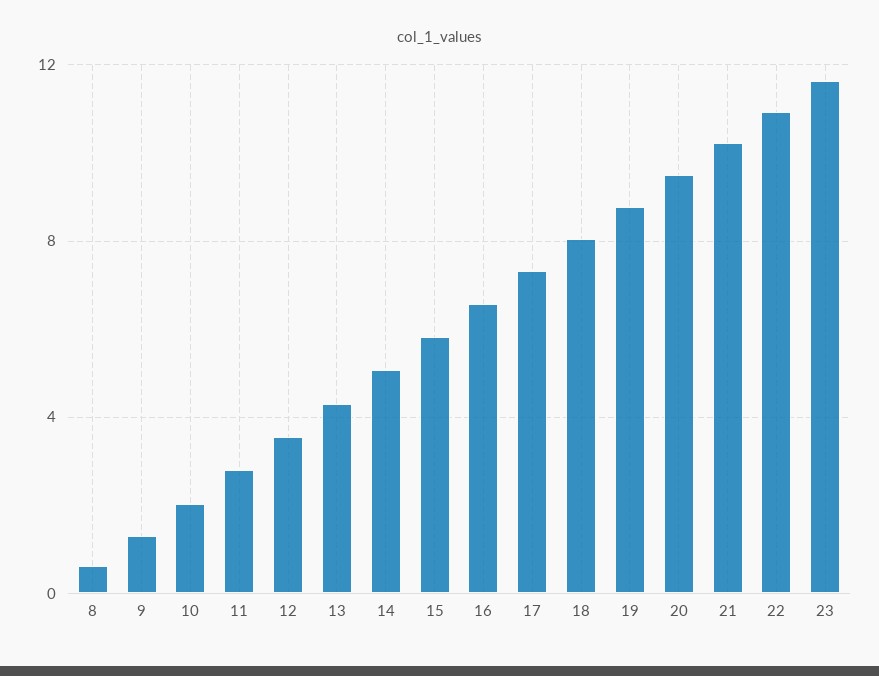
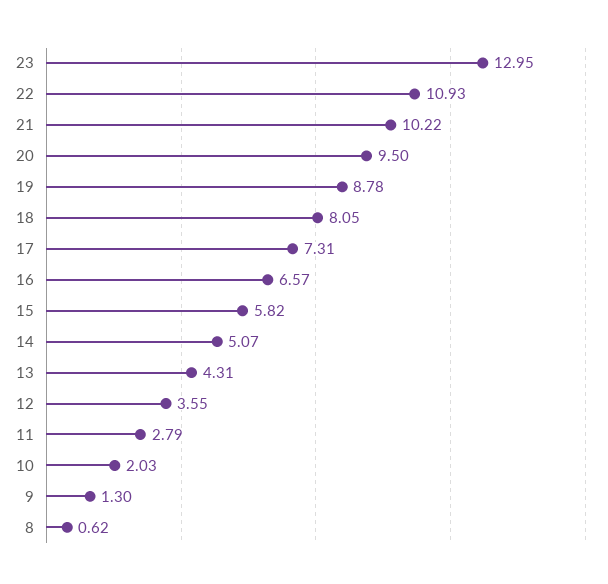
  {
    "8": 0.62,
    "9": 1.3,
    "10": 2.03,
    "11": 2.79,
    "12": 3.55,
    "13": 4.31,
    "14": 5.07,
    "15": 5.82,
    "16": 6.57,
    "17": 7.31,
    "18": 8.05,
    "19": 8.78,
    "20": 9.5,
    "21": 10.22,
    "22": 10.93,
-   "23": 11.5
+   "23": 12.95
  }

